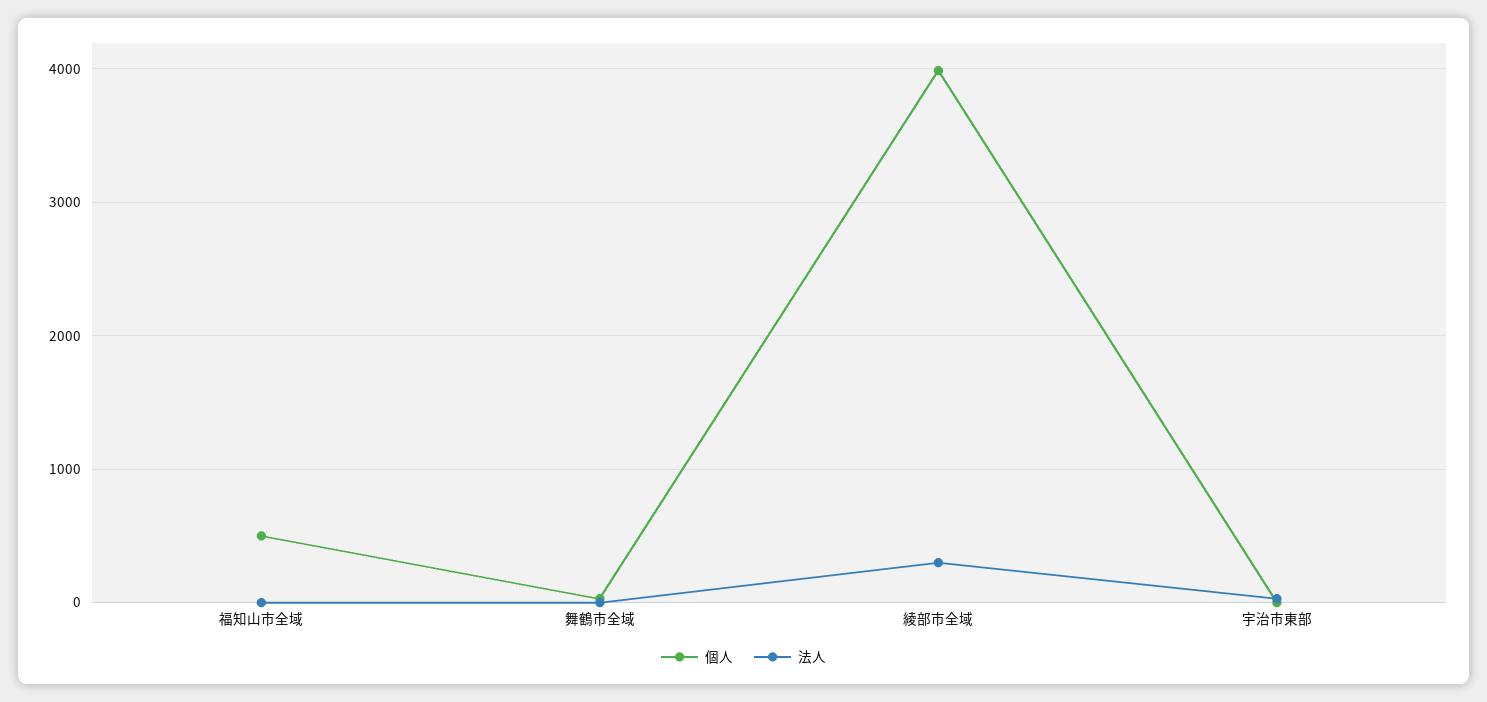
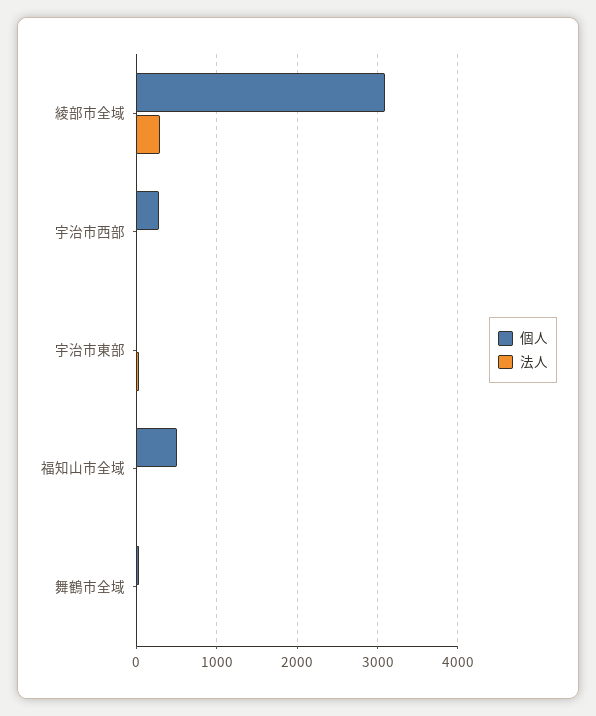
  {
    "個人": {
      "福知山市全域": 500,
      "舞鶴市全域": 0,
-     "綾部市全域": 4000,
+     "綾部市全域": 3100,
-     "宇治市東部": 0
+     "宇治市東部": 0,
+     "宇治市西部": 300
    },
    "法人": {
      "福知山市全域": 0,
      "舞鶴市全域": 0,
      "綾部市全域": 300,
-     "宇治市東部": 0
+     "宇治市東部": 0,
+     "宇治市西部": 0
    }
  }

